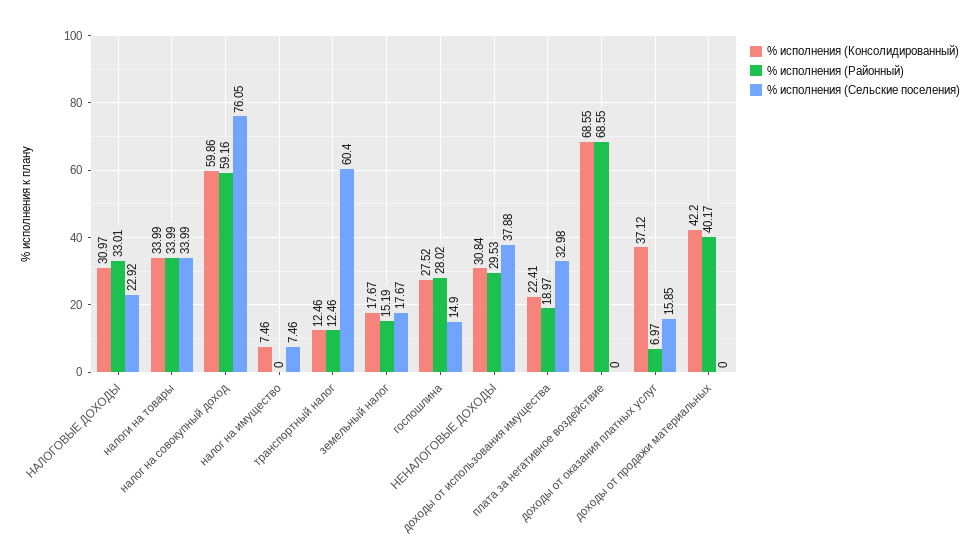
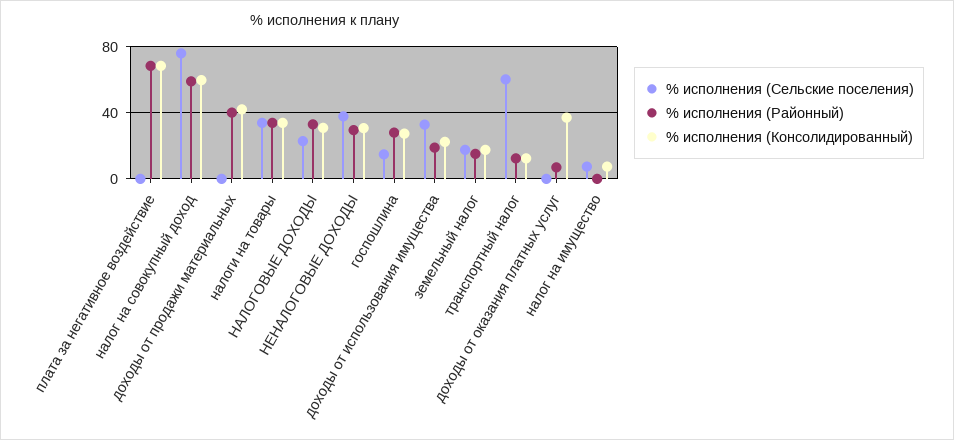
  {
    "% исполнения (Консолидированный)": {
      "НАЛОГОВЫЕ ДОХОДЫ": 30.97,
      "налоги на товары": 33.99,
      "налог на совокупный доход": 59.86,
      "налог на имущество": 7.46,
      "транспортный налог": 12.46,
      "земельный налог": 17.67,
      "госпошлина": 27.52,
      "НЕНАЛОГОВЫЕ ДОХОДЫ": 30.84,
      "доходы от использования имущества": 22.41,
      "плата за негативное воздействие": 68.55,
      "доходы от оказания платных услуг": 37.12,
      "доходы от продажи материальных": 42.2
    },
    "% исполнения (Районный)": {
      "НАЛОГОВЫЕ ДОХОДЫ": 33.01,
      "налоги на товары": 33.99,
      "налог на совокупный доход": 59.16,
      "налог на имущество": 0,
      "транспортный налог": 12.46,
      "земельный налог": 15.19,
      "госпошлина": 28.02,
      "НЕНАЛОГОВЫЕ ДОХОДЫ": 29.53,
      "доходы от использования имущества": 18.97,
      "плата за негативное воздействие": 68.55,
      "доходы от оказания платных услуг": 6.97,
      "доходы от продажи материальных": 40.17
    },
    "% исполнения (Сельские поселения)": {
      "НАЛОГОВЫЕ ДОХОДЫ": 22.92,
      "налоги на товары": 33.99,
      "налог на совокупный доход": 76.05,
      "налог на имущество": 7.46,
      "транспортный налог": 60.4,
      "земельный налог": 17.67,
      "госпошлина": 14.9,
      "НЕНАЛОГОВЫЕ ДОХОДЫ": 37.88,
      "доходы от использования имущества": 32.98,
      "плата за негативное воздействие": 0,
-     "доходы от оказания платных услуг": 15.85,
+     "доходы от оказания платных услуг": 0,
      "доходы от продажи материальных": 0
    }
  }

